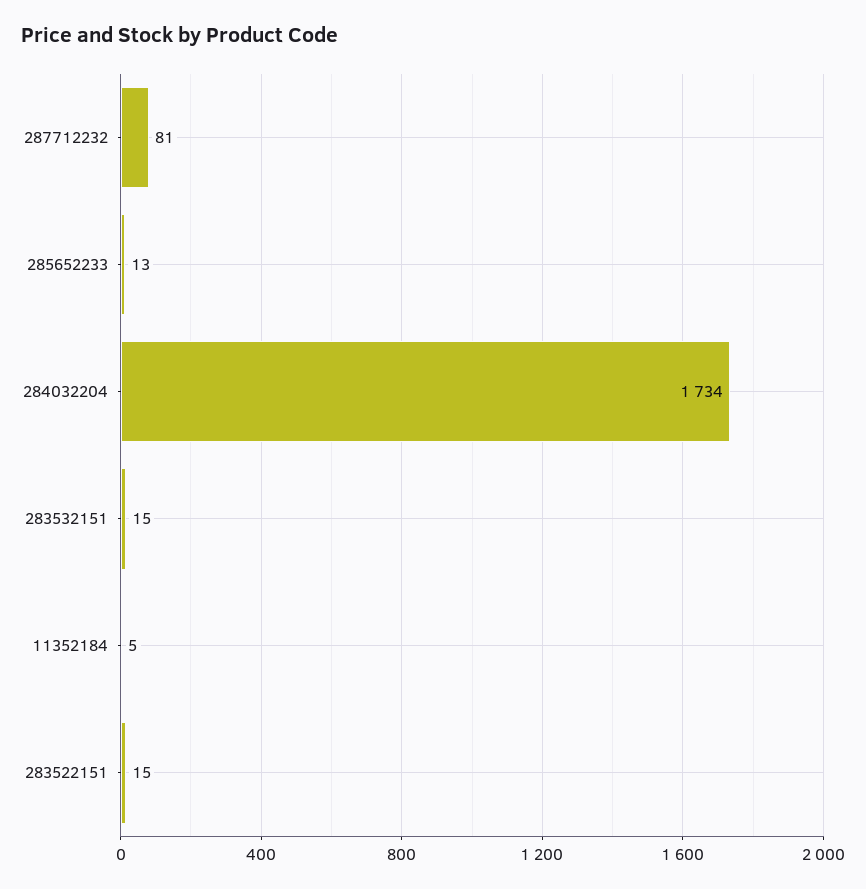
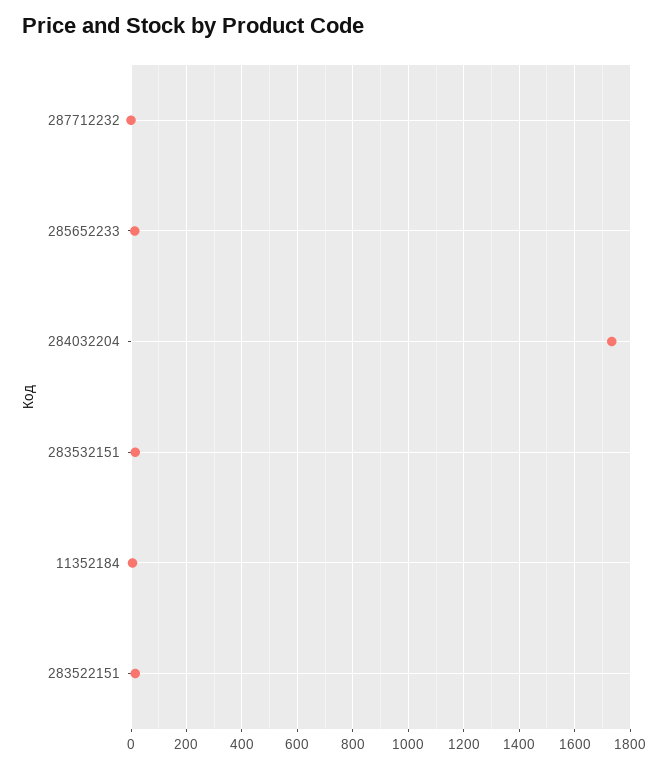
  {
-   "287712232": 81,
+   "287712232": 0,
    "285652233": 13,
    "284032204": 1734,
    "283532151": 15,
    "11352184": 5,
    "283522151": 15
  }

